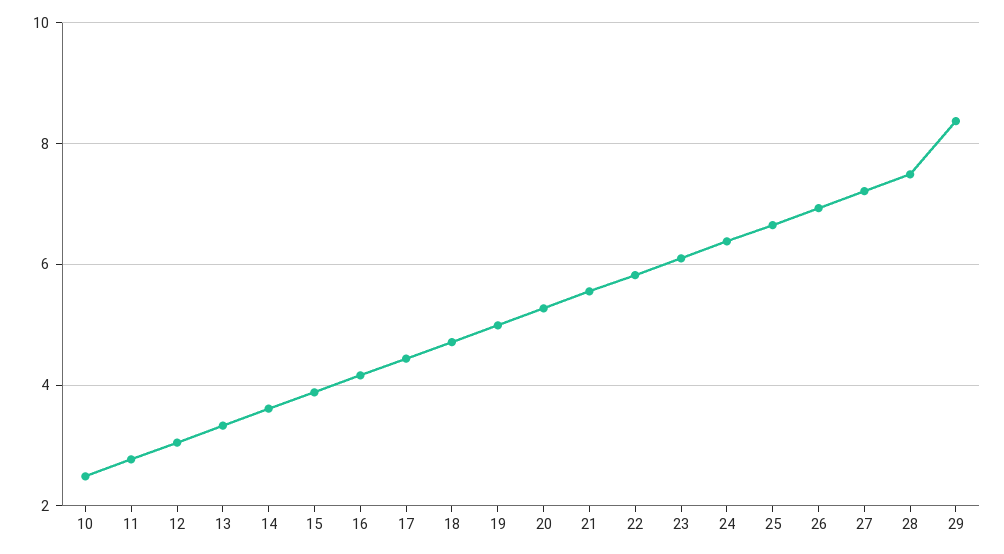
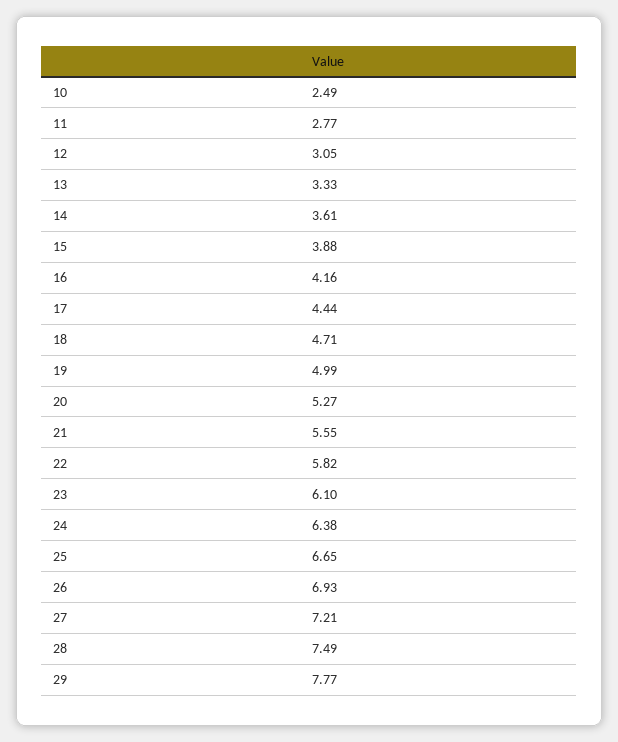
  {
    "10": 2.49,
    "11": 2.77,
    "12": 3.05,
    "13": 3.33,
    "14": 3.61,
    "15": 3.88,
    "16": 4.16,
    "17": 4.44,
    "18": 4.71,
    "19": 4.99,
    "20": 5.27,
    "21": 5.55,
    "22": 5.82,
    "23": 6.1,
    "24": 6.38,
    "25": 6.65,
    "26": 6.93,
    "27": 7.21,
    "28": 7.49,
-   "29": 8.4
+   "29": 7.77
  }

